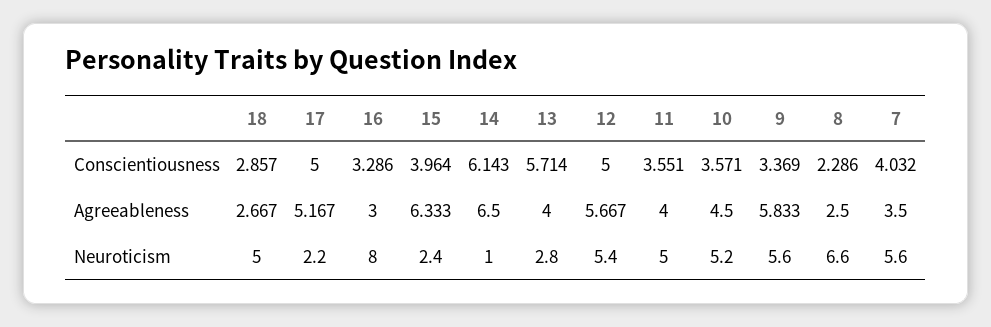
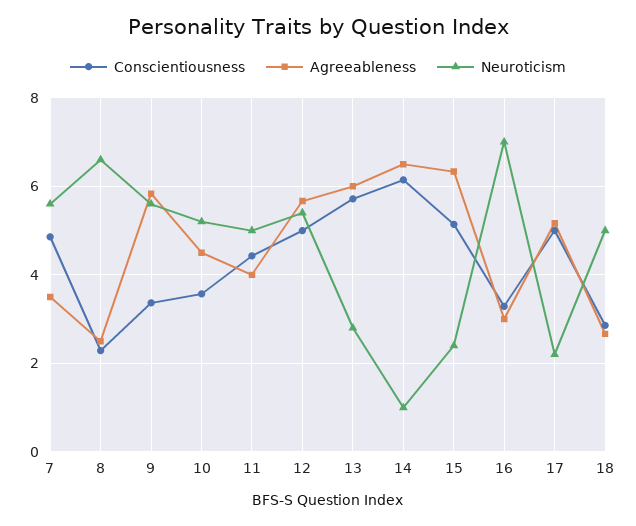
  {
    "Conscientiousness": {
      "18": 2.857,
      "17": 5,
      "16": 3.286,
-     "15": 3.964,
+     "15": 5.2,
      "14": 6.143,
      "13": 5.714,
      "12": 5,
-     "11": 3.551,
+     "11": 4.4,
      "10": 3.571,
      "9": 3.369,
      "8": 2.286,
-     "7": 4.032
+     "7": 4.8
    },
    "Agreeableness": {
      "18": 2.667,
      "17": 5.167,
      "16": 3,
      "15": 6.333,
      "14": 6.5,
-     "13": 4,
+     "13": 6,
      "12": 5.667,
      "11": 4,
      "10": 4.5,
      "9": 5.833,
      "8": 2.5,
      "7": 3.5
    },
    "Neuroticism": {
      "18": 5,
      "17": 2.2,
-     "16": 8,
+     "16": 7,
      "15": 2.4,
      "14": 1,
      "13": 2.8,
      "12": 5.4,
      "11": 5,
      "10": 5.2,
      "9": 5.6,
      "8": 6.6,
      "7": 5.6
    }
  }

